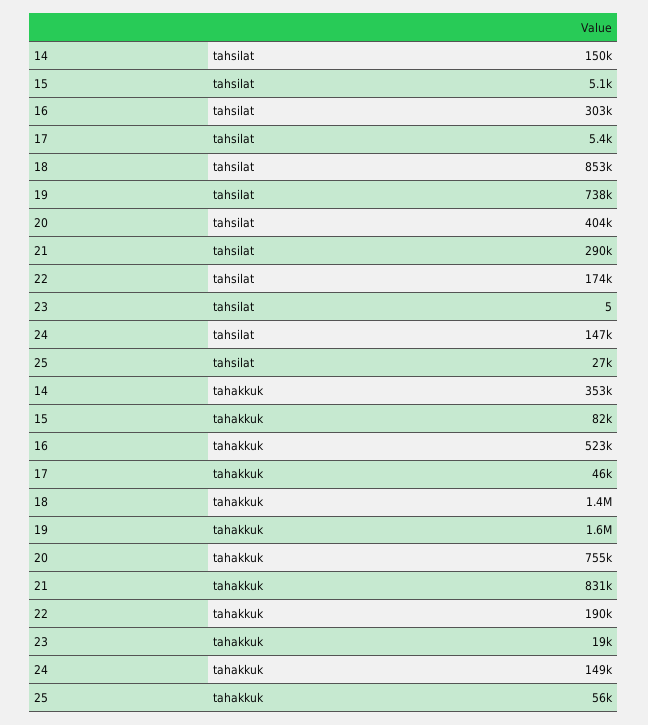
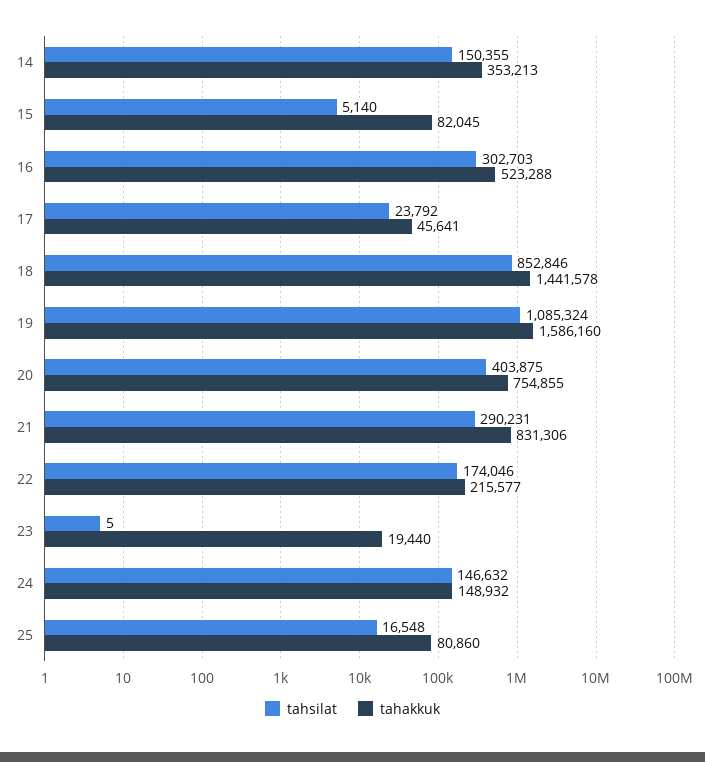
  {
    "tahsilat": {
      "14": 150355,
      "15": 5140,
      "16": 302703,
-     "17": 5400,
+     "17": 23792,
      "18": 852846,
-     "19": 738000,
+     "19": 1085324,
      "20": 403875,
      "21": 290231,
      "22": 174046,
      "23": 5,
      "24": 146632,
-     "25": 27000
+     "25": 16548
    },
    "tahakkuk": {
      "14": 353213,
      "15": 82045,
      "16": 523288,
      "17": 45641,
      "18": 1441578,
      "19": 1586160,
      "20": 754855,
      "21": 831306,
-     "22": 190000,
+     "22": 215577,
      "23": 19440,
      "24": 148932,
-     "25": 56000
+     "25": 80860
    }
  }

